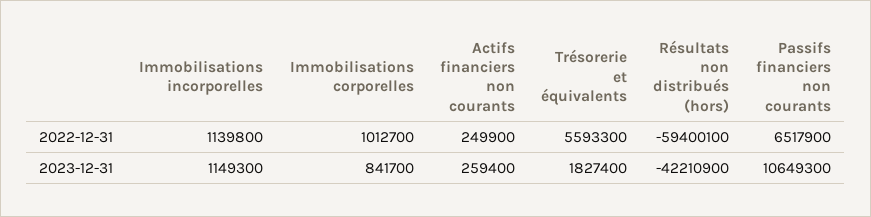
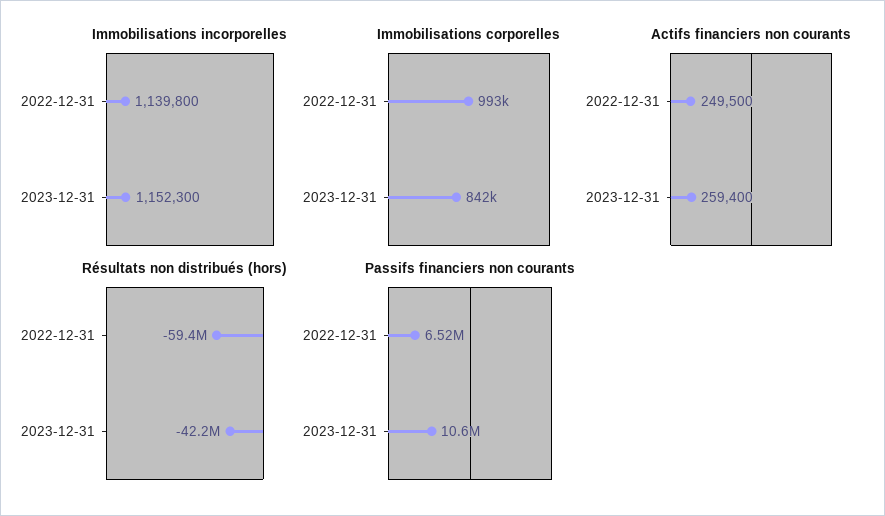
  {
    "Immobilisations incorporelles": {
      "2022-12-31": 1139800,
-     "2023-12-31": 1149300
+     "2023-12-31": 1152300
    },
    "Immobilisations corporelles": {
-     "2022-12-31": 1012700,
+     "2022-12-31": 993000,
      "2023-12-31": 841700
    },
    "Actifs financiers non courants": {
-     "2022-12-31": 249900,
+     "2022-12-31": 249500,
      "2023-12-31": 259400
    },
-   "Trésorerie et équivalents": {
-     "2022-12-31": 5593300,
-     "2023-12-31": 1827400
-   },
    "Résultats non distribués (hors)": {
      "2022-12-31": -59400100,
      "2023-12-31": -42210900
    },
    "Passifs financiers non courants": {
      "2022-12-31": 6517900,
      "2023-12-31": 10649300
    }
  }

